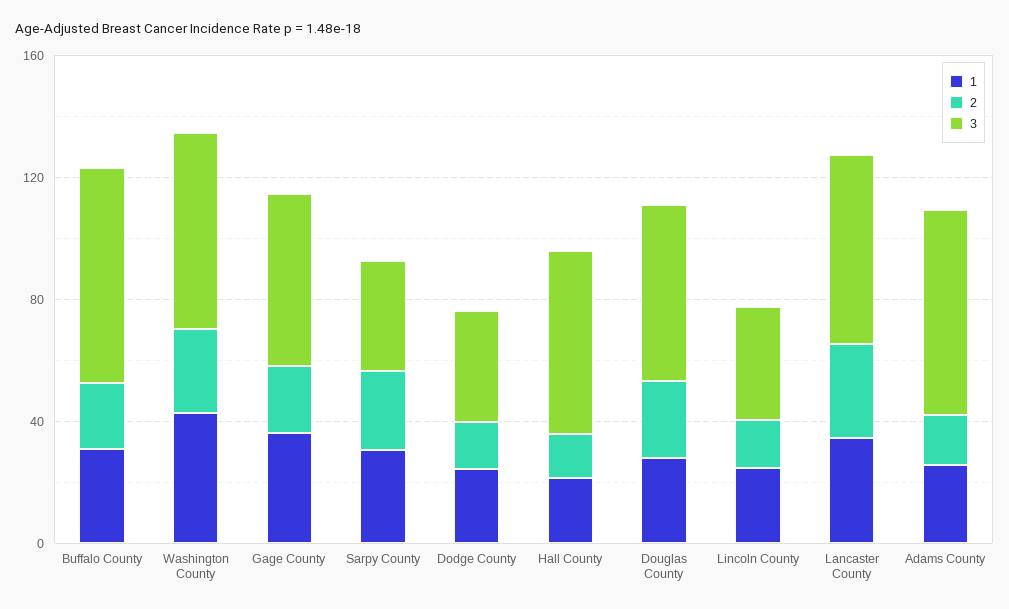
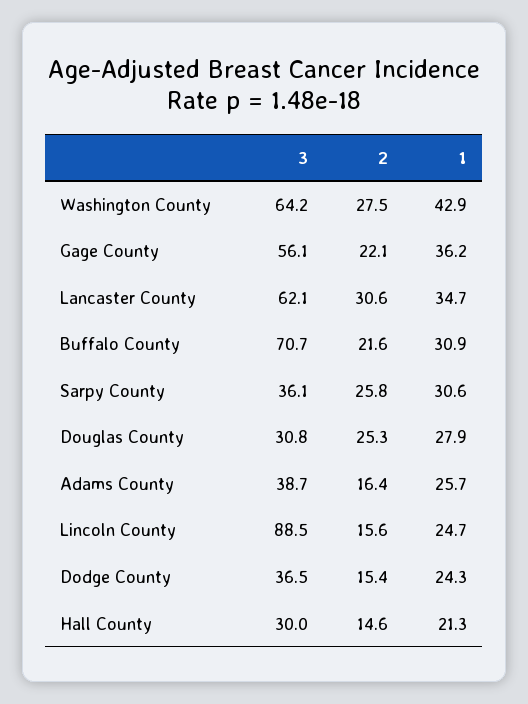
  {
    "1": {
      "Buffalo County": 30.9,
      "Washington County": 42.9,
      "Gage County": 36.2,
      "Sarpy County": 30.6,
      "Dodge County": 24.3,
      "Hall County": 21.3,
      "Douglas County": 27.9,
      "Lincoln County": 24.7,
      "Lancaster County": 34.7,
      "Adams County": 25.7
    },
    "2": {
      "Buffalo County": 21.6,
      "Washington County": 27.5,
      "Gage County": 22.1,
      "Sarpy County": 25.8,
      "Dodge County": 15.4,
      "Hall County": 14.6,
      "Douglas County": 25.3,
      "Lincoln County": 15.6,
      "Lancaster County": 30.6,
      "Adams County": 16.4
    },
    "3": {
      "Buffalo County": 70.7,
      "Washington County": 64.2,
      "Gage County": 56.1,
      "Sarpy County": 36.1,
      "Dodge County": 36.5,
-     "Hall County": 60,
+     "Hall County": 30,
-     "Douglas County": 60,
+     "Douglas County": 30.8,
-     "Lincoln County": 40,
+     "Lincoln County": 88.5,
      "Lancaster County": 62.1,
-     "Adams County": 70
+     "Adams County": 38.7
    }
  }

